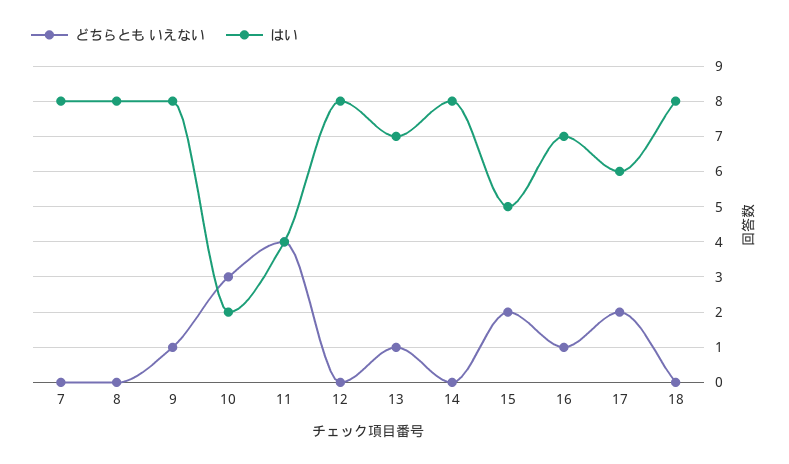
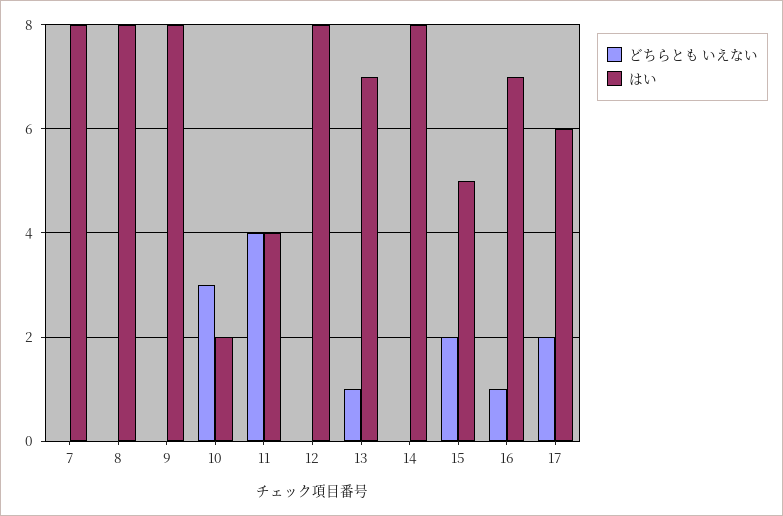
  {
    "どちらとも いえない": {
      "7": 0,
      "8": 0,
-     "9": 1,
+     "9": 0,
      "10": 3,
      "11": 4,
      "12": 0,
      "13": 1,
      "14": 0,
      "15": 2,
      "16": 1,
-     "17": 2,
+     "17": 2
-     "18": 0
    },
    "はい": {
      "7": 8,
      "8": 8,
      "9": 8,
      "10": 2,
      "11": 4,
      "12": 8,
      "13": 7,
      "14": 8,
      "15": 5,
      "16": 7,
-     "17": 6,
+     "17": 6
-     "18": 8
    }
  }

